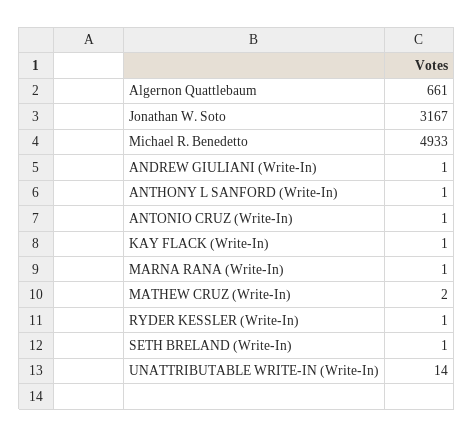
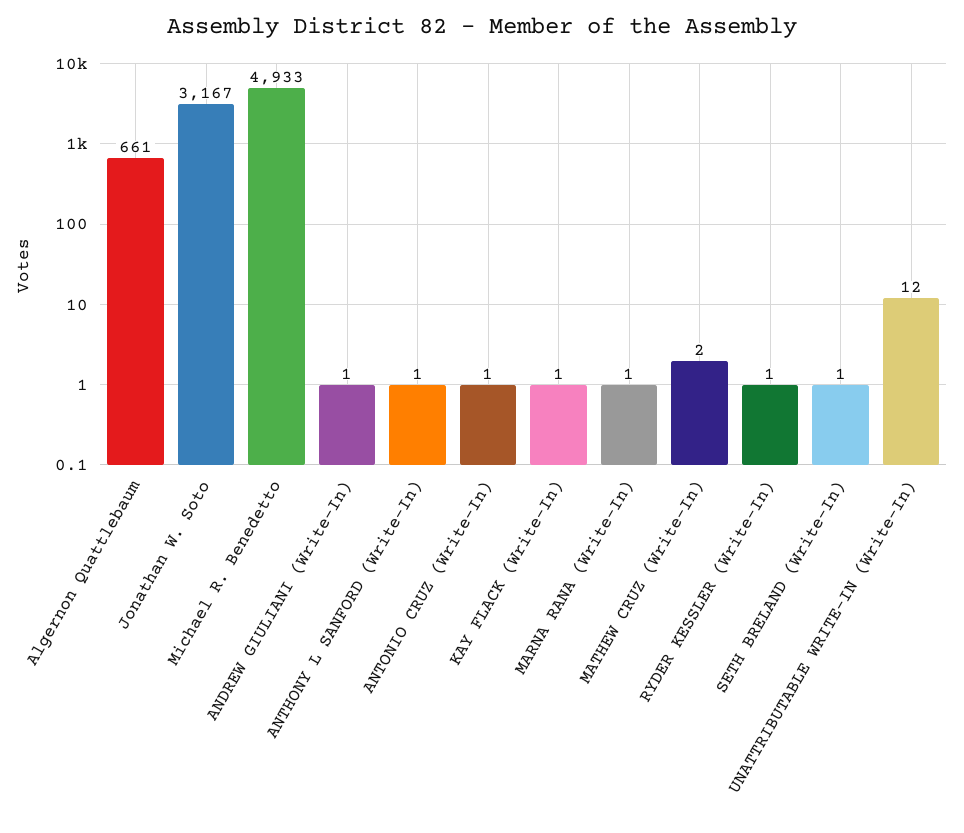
  {
    "Algernon Quattlebaum": 661,
    "Jonathan W. Soto": 3167,
    "Michael R. Benedetto": 4933,
    "ANDREW GIULIANI (Write-In)": 1,
    "ANTHONY L SANFORD (Write-In)": 1,
    "ANTONIO CRUZ (Write-In)": 1,
    "KAY FLACK (Write-In)": 1,
    "MARNA RANA (Write-In)": 1,
    "MATHEW CRUZ (Write-In)": 2,
    "RYDER KESSLER (Write-In)": 1,
    "SETH BRELAND (Write-In)": 1,
-   "UNATTRIBUTABLE WRITE-IN (Write-In)": 14
+   "UNATTRIBUTABLE WRITE-IN (Write-In)": 12
  }

